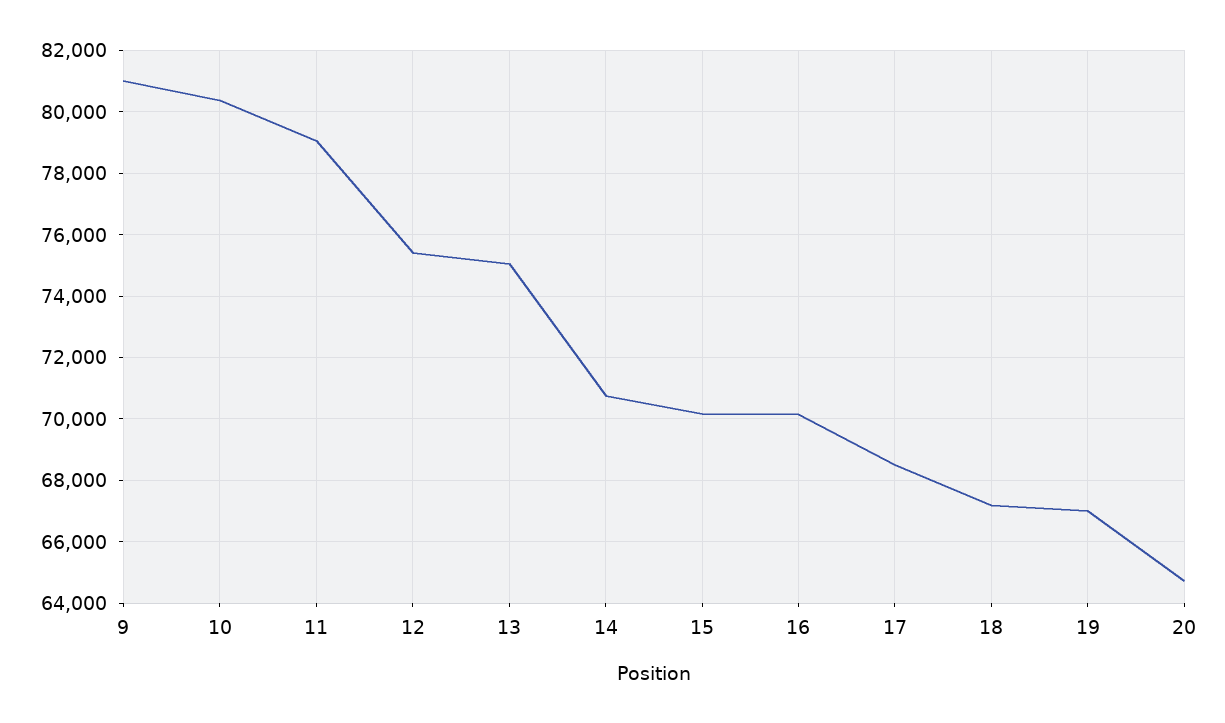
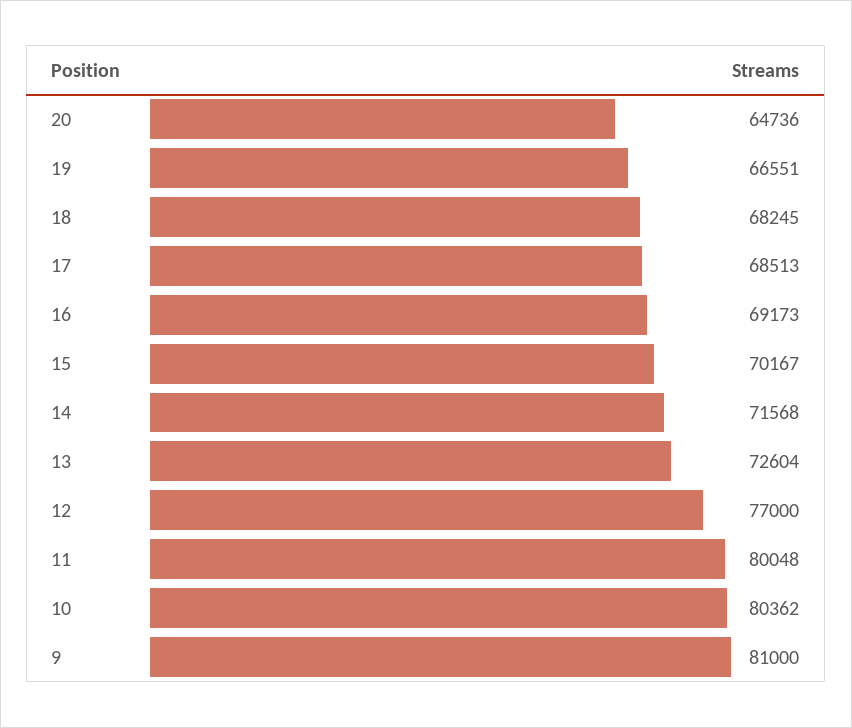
  {
    "9": 81000,
    "10": 80362,
-   "11": 79000,
+   "11": 80048,
-   "12": 75400,
+   "12": 77000,
-   "13": 75000,
+   "13": 72604,
-   "14": 70800,
+   "14": 71568,
    "15": 70167,
-   "16": 70200,
+   "16": 69173,
    "17": 68513,
-   "18": 67200,
+   "18": 68245,
-   "19": 67000,
+   "19": 66551,
    "20": 64736
  }

